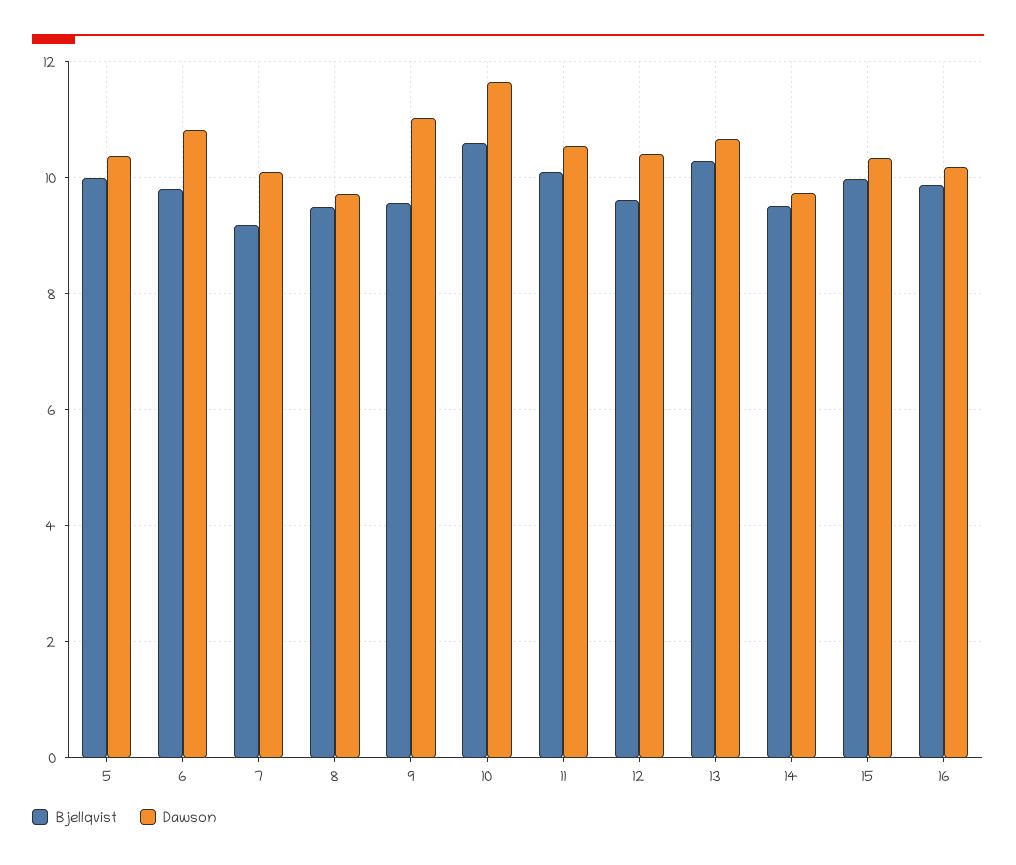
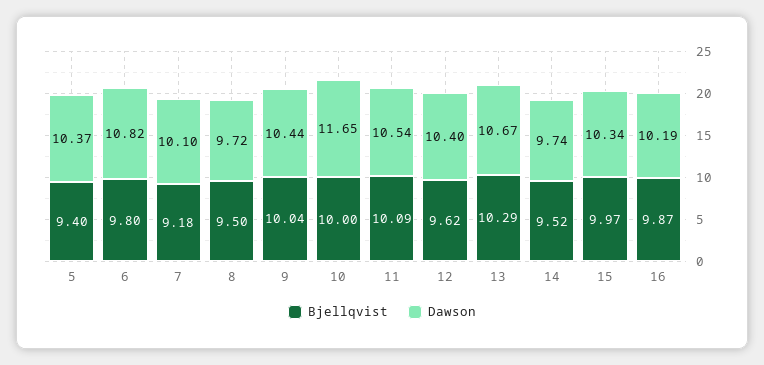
  {
    "Bjellqvist": {
-     "5": 10,
+     "5": 9.4,
      "6": 9.8,
      "7": 9.18,
      "8": 9.5,
-     "9": 9.6,
+     "9": 10.04,
-     "10": 10.6,
+     "10": 10,
      "11": 10.09,
      "12": 9.62,
      "13": 10.29,
      "14": 9.52,
      "15": 9.97,
      "16": 9.87
    },
    "Dawson": {
      "5": 10.37,
      "6": 10.82,
      "7": 10.1,
      "8": 9.72,
-     "9": 11,
+     "9": 10.44,
      "10": 11.65,
      "11": 10.54,
      "12": 10.4,
      "13": 10.67,
      "14": 9.74,
      "15": 10.34,
      "16": 10.19
    }
  }

